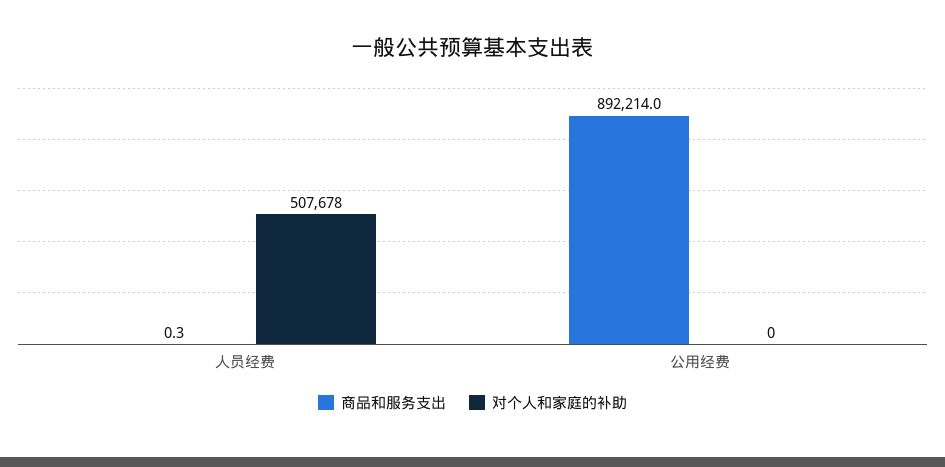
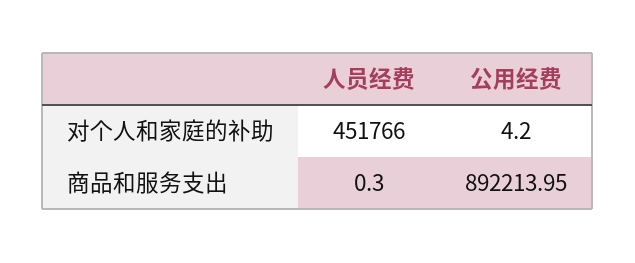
  {
    "商品和服务支出": {
      "人员经费": 0.3,
      "公用经费": 892213.95
    },
    "对个人和家庭的补助": {
-     "人员经费": 507678,
+     "人员经费": 451766,
-     "公用经费": 0
+     "公用经费": 4.2
    }
  }

